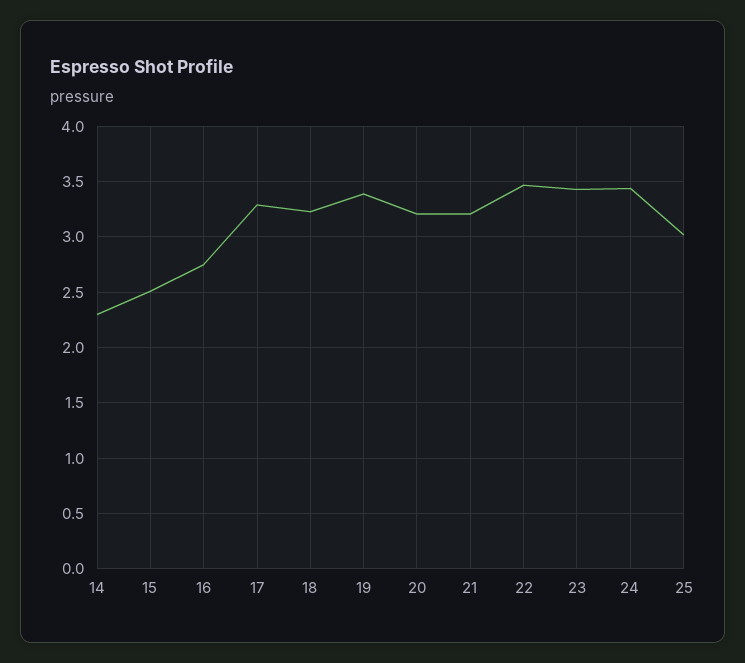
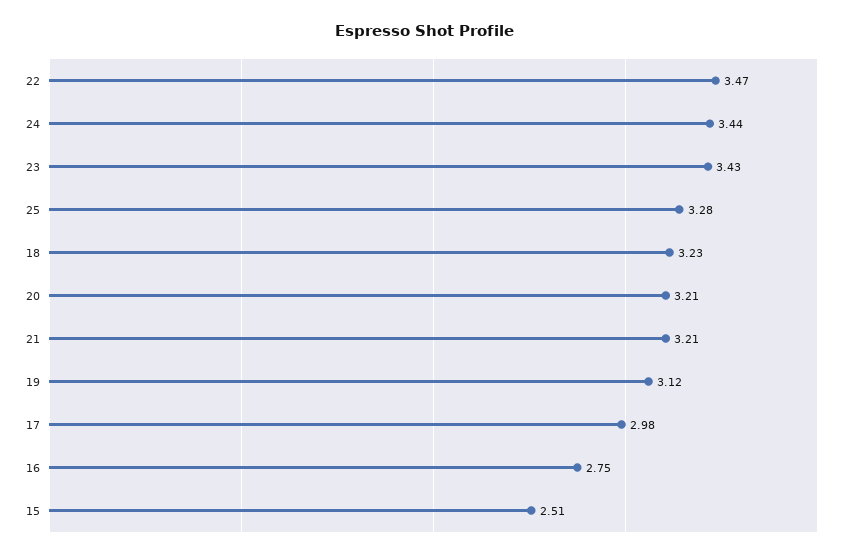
  {
-   "14": 2.3,
    "15": 2.51,
    "16": 2.75,
-   "17": 3.3,
+   "17": 2.98,
    "18": 3.23,
-   "19": 3.4,
+   "19": 3.12,
    "20": 3.21,
    "21": 3.21,
    "22": 3.47,
    "23": 3.43,
    "24": 3.44,
-   "25": 3
+   "25": 3.28
  }

